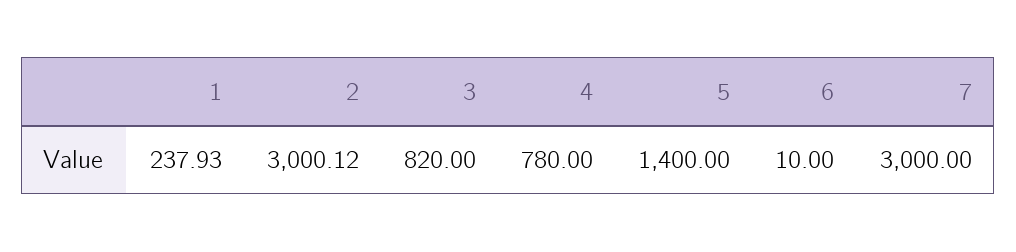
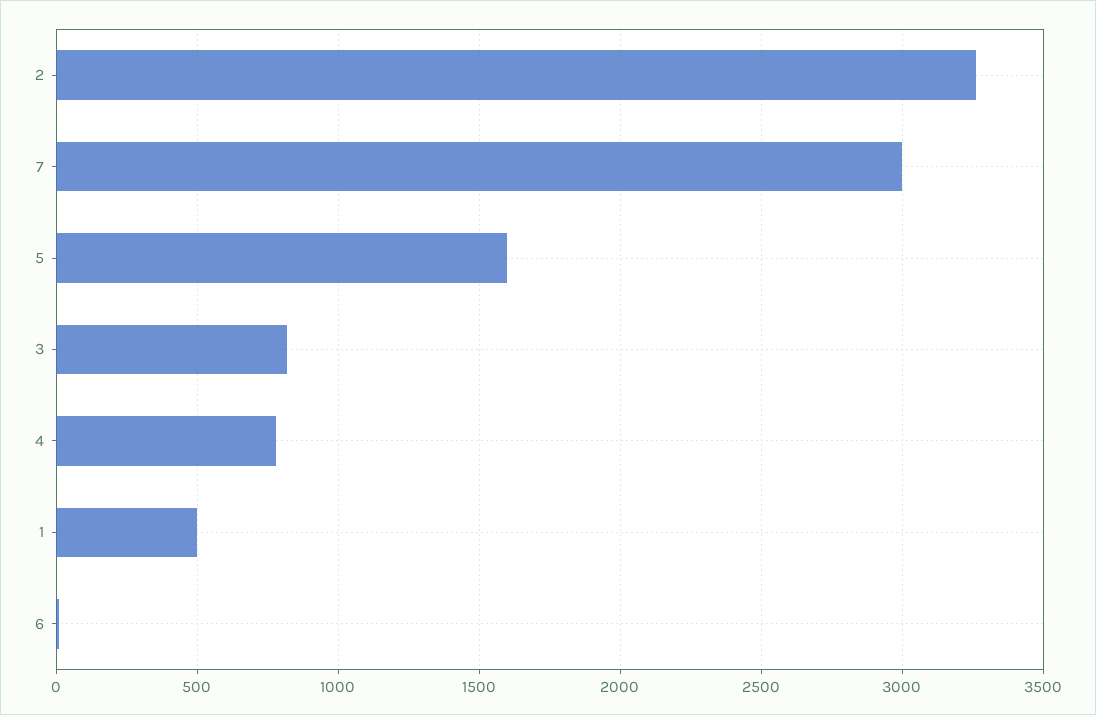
  {
-   "1": 237.93,
+   "1": 500,
-   "2": 3000.12,
+   "2": 3250,
    "3": 820,
    "4": 780,
-   "5": 1400,
+   "5": 1600,
    "6": 10,
    "7": 3000
  }

